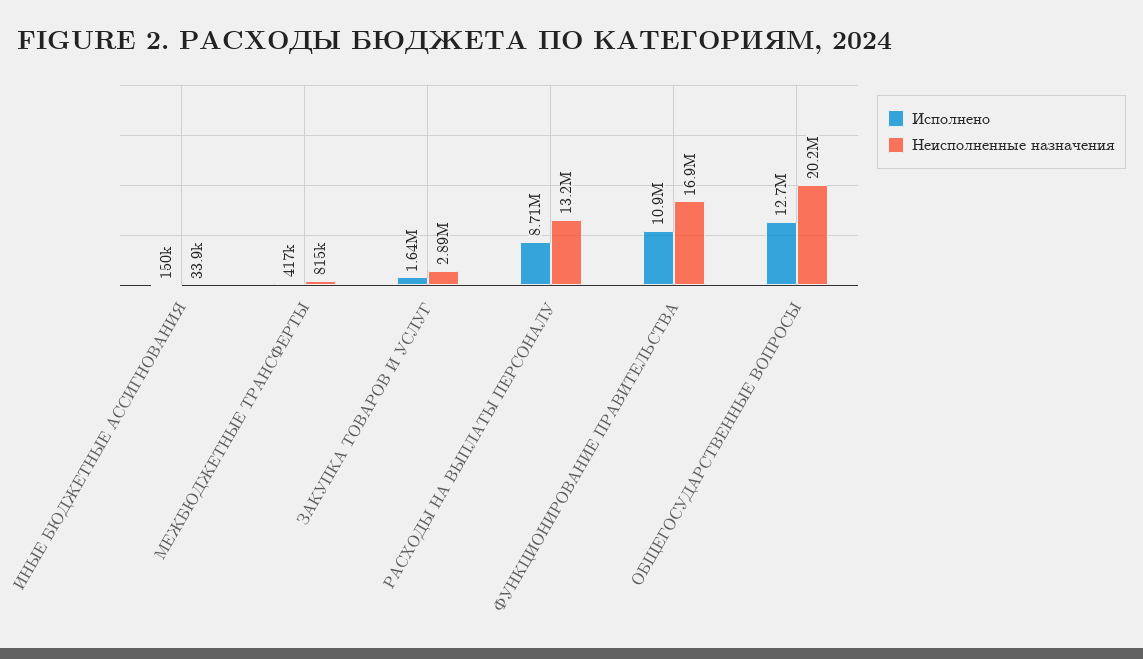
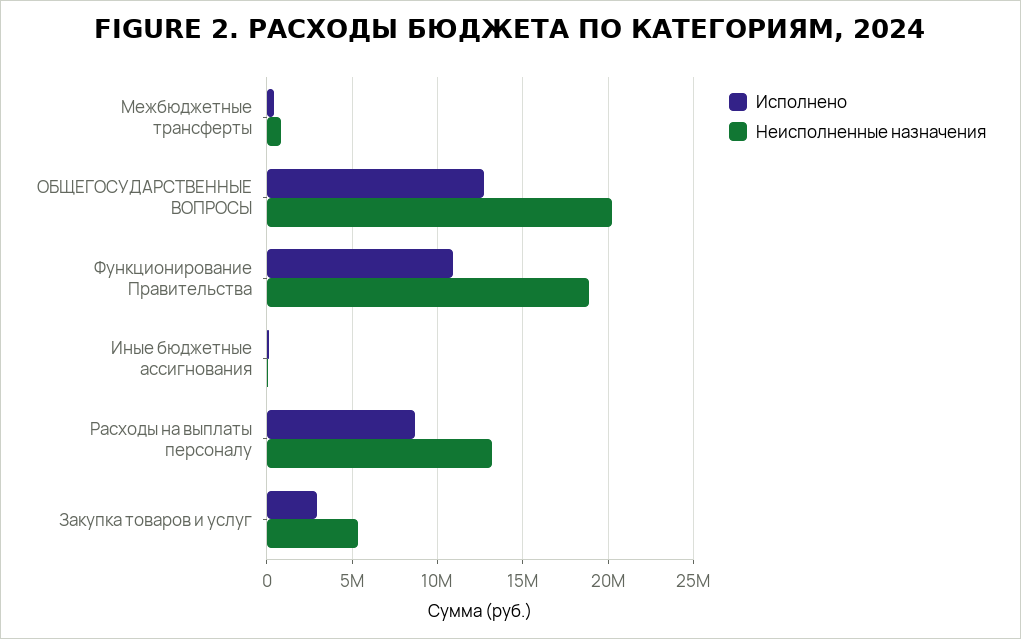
  {
    "Исполнено": {
      "ИНЫЕ БЮДЖЕТНЫЕ АССИГНОВАНИЯ": 150000,
      "МЕЖБЮДЖЕТНЫЕ ТРАНСФЕРТЫ": 417000,
-     "ЗАКУПКА ТОВАРОВ И УСЛУГ": 1640000,
+     "ЗАКУПКА ТОВАРОВ И УСЛУГ": 3000000,
      "РАСХОДЫ НА ВЫПЛАТЫ ПЕРСОНАЛУ": 8710000,
      "ФУНКЦИОНИРОВАНИЕ ПРАВИТЕЛЬСТВА": 10900000,
      "ОБЩЕГОСУДАРСТВЕННЫЕ ВОПРОСЫ": 12700000
    },
    "Неисполненные назначения": {
      "ИНЫЕ БЮДЖЕТНЫЕ АССИГНОВАНИЯ": 33900,
      "МЕЖБЮДЖЕТНЫЕ ТРАНСФЕРТЫ": 815000,
-     "ЗАКУПКА ТОВАРОВ И УСЛУГ": 2890000,
+     "ЗАКУПКА ТОВАРОВ И УСЛУГ": 5500000,
      "РАСХОДЫ НА ВЫПЛАТЫ ПЕРСОНАЛУ": 13200000,
-     "ФУНКЦИОНИРОВАНИЕ ПРАВИТЕЛЬСТВА": 16900000,
+     "ФУНКЦИОНИРОВАНИЕ ПРАВИТЕЛЬСТВА": 19000000,
      "ОБЩЕГОСУДАРСТВЕННЫЕ ВОПРОСЫ": 20200000
    }
  }

